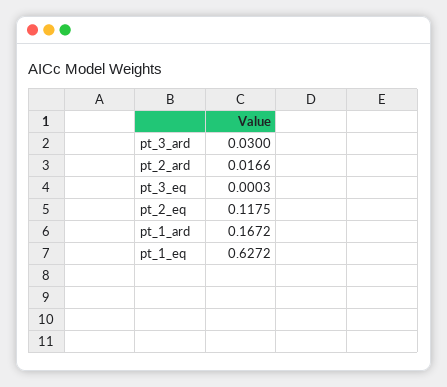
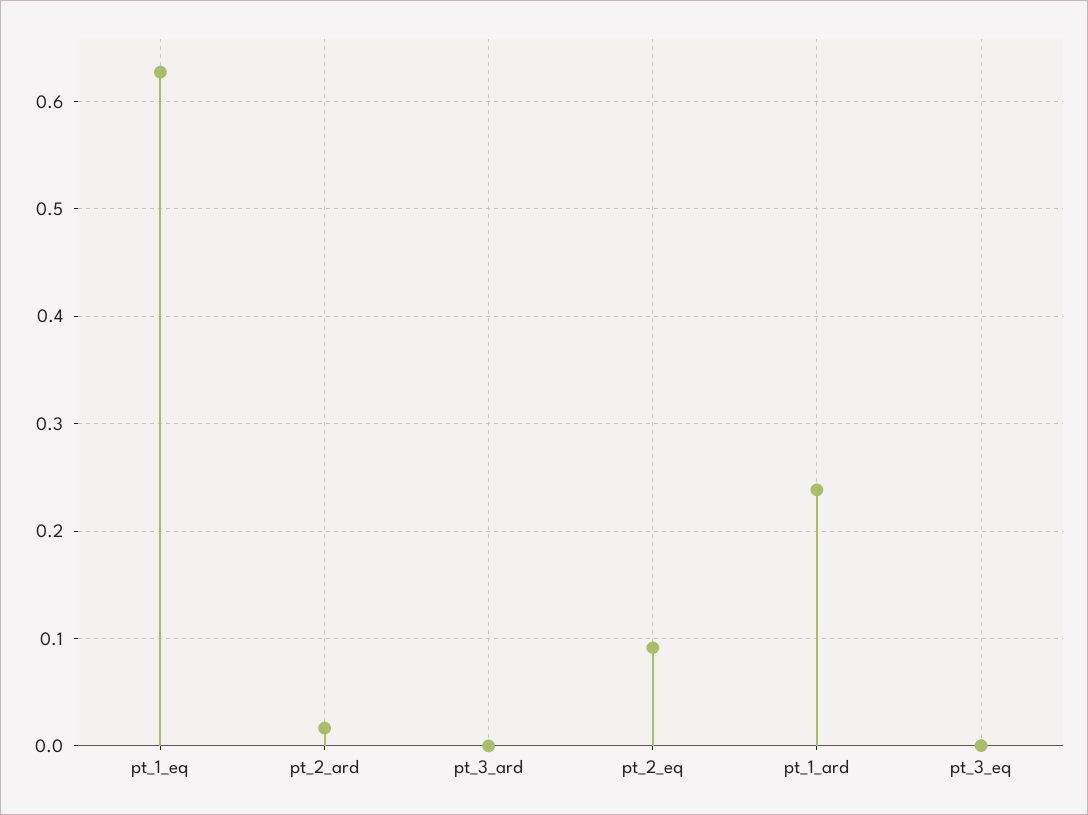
  {
-   "pt_3_ard": 0.03,
+   "pt_3_ard": 0,
    "pt_2_ard": 0.0166,
    "pt_3_eq": 0.0003,
-   "pt_2_eq": 0.1175,
+   "pt_2_eq": 0.09,
-   "pt_1_ard": 0.1672,
+   "pt_1_ard": 0.24,
    "pt_1_eq": 0.6272
  }

